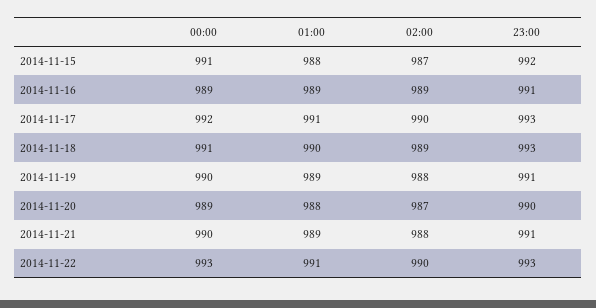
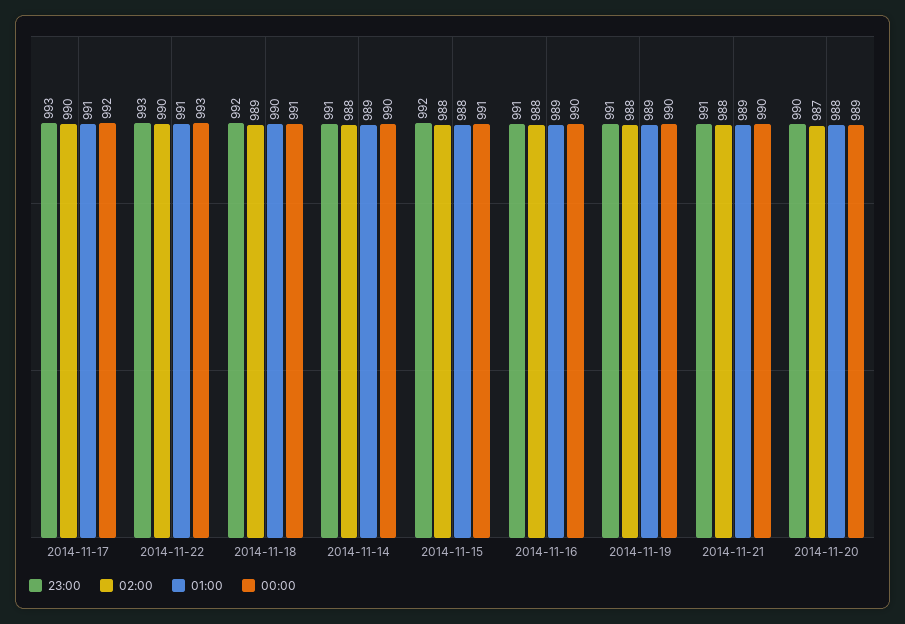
  {
    "00:00": {
      "2014-11-15": 991,
-     "2014-11-16": 989,
+     "2014-11-16": 990,
      "2014-11-17": 992,
      "2014-11-18": 991,
      "2014-11-19": 990,
      "2014-11-20": 989,
      "2014-11-21": 990,
-     "2014-11-22": 993
+     "2014-11-22": 993,
+     "2014-11-14": 990
    },
    "01:00": {
      "2014-11-15": 988,
      "2014-11-16": 989,
      "2014-11-17": 991,
      "2014-11-18": 990,
      "2014-11-19": 989,
      "2014-11-20": 988,
      "2014-11-21": 989,
-     "2014-11-22": 991
+     "2014-11-22": 991,
+     "2014-11-14": 989
    },
    "02:00": {
-     "2014-11-15": 987,
+     "2014-11-15": 988,
-     "2014-11-16": 989,
+     "2014-11-16": 988,
      "2014-11-17": 990,
      "2014-11-18": 989,
      "2014-11-19": 988,
      "2014-11-20": 987,
      "2014-11-21": 988,
-     "2014-11-22": 990
+     "2014-11-22": 990,
+     "2014-11-14": 988
    },
    "23:00": {
      "2014-11-15": 992,
      "2014-11-16": 991,
      "2014-11-17": 993,
-     "2014-11-18": 993,
+     "2014-11-18": 992,
      "2014-11-19": 991,
      "2014-11-20": 990,
      "2014-11-21": 991,
-     "2014-11-22": 993
+     "2014-11-22": 993,
+     "2014-11-14": 991
    }
  }

